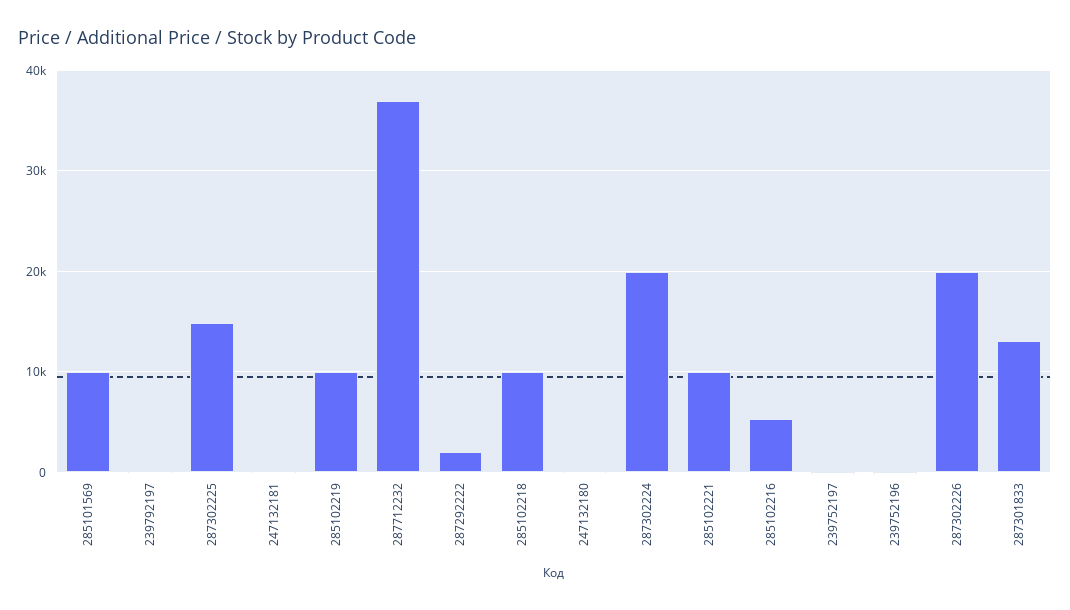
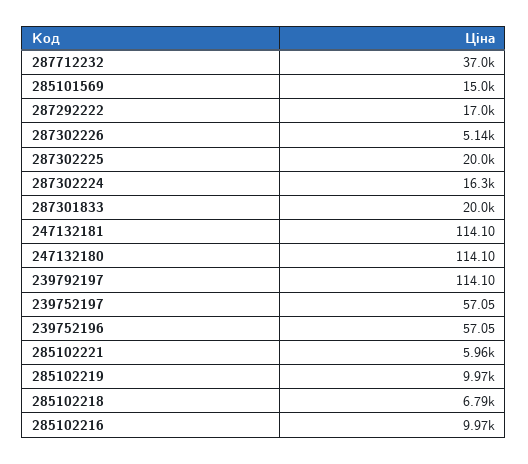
  {
-   "285101569": 10000,
+   "285101569": 15000,
    "239792197": 114.1,
-   "287302225": 15000,
+   "287302225": 20000,
    "247132181": 114.1,
    "285102219": 9970,
    "287712232": 37000,
-   "287292222": 2000,
+   "287292222": 17000,
-   "285102218": 10000,
+   "285102218": 6790,
    "247132180": 114.1,
-   "287302224": 20000,
+   "287302224": 16300,
-   "285102221": 10000,
+   "285102221": 5960,
-   "285102216": 5000,
+   "285102216": 9970,
    "239752197": 57.05,
    "239752196": 57.05,
-   "287302226": 20000,
+   "287302226": 5140,
-   "287301833": 13000
+   "287301833": 20000
  }

